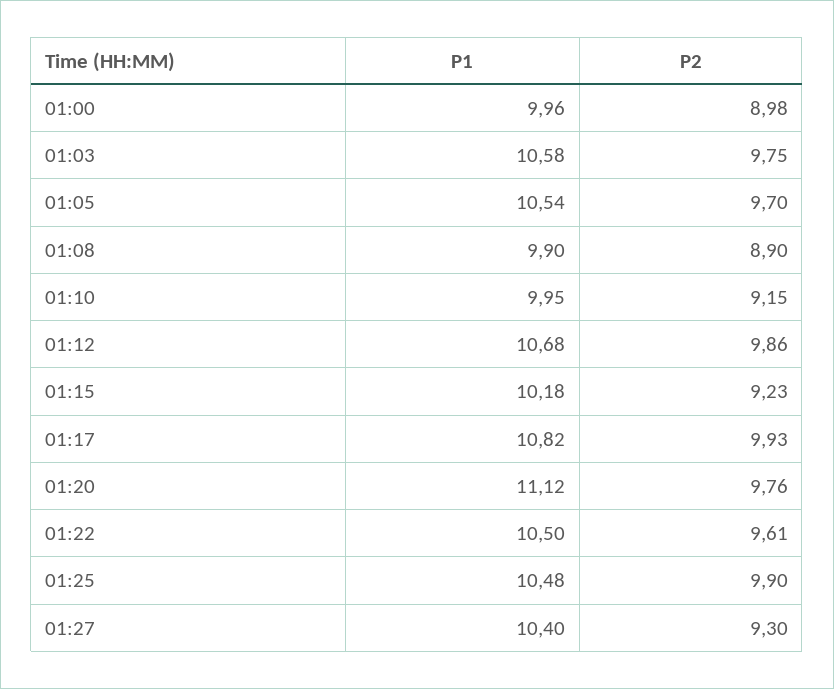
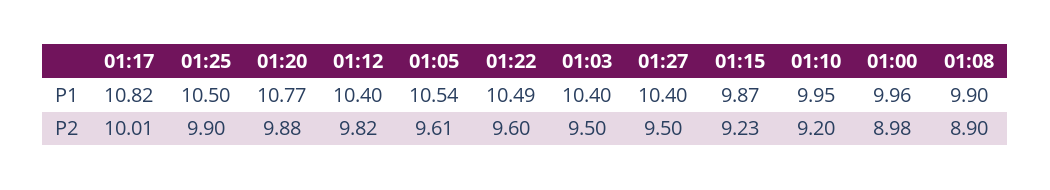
  {
    "P1": {
      "01:00": 9.96,
-     "01:03": 10.58,
+     "01:03": 10.4,
      "01:05": 10.54,
      "01:08": 9.9,
      "01:10": 9.95,
-     "01:12": 10.68,
+     "01:12": 10.4,
-     "01:15": 10.18,
+     "01:15": 9.87,
      "01:17": 10.82,
-     "01:20": 11.12,
+     "01:20": 10.77,
-     "01:22": 10.5,
+     "01:22": 10.49,
-     "01:25": 10.48,
+     "01:25": 10.5,
      "01:27": 10.4
    },
    "P2": {
      "01:00": 8.98,
-     "01:03": 9.75,
+     "01:03": 9.5,
-     "01:05": 9.7,
+     "01:05": 9.61,
      "01:08": 8.9,
-     "01:10": 9.15,
+     "01:10": 9.2,
-     "01:12": 9.86,
+     "01:12": 9.82,
      "01:15": 9.23,
-     "01:17": 9.93,
+     "01:17": 10.01,
-     "01:20": 9.76,
+     "01:20": 9.88,
-     "01:22": 9.61,
+     "01:22": 9.6,
      "01:25": 9.9,
-     "01:27": 9.3
+     "01:27": 9.5
    }
  }

